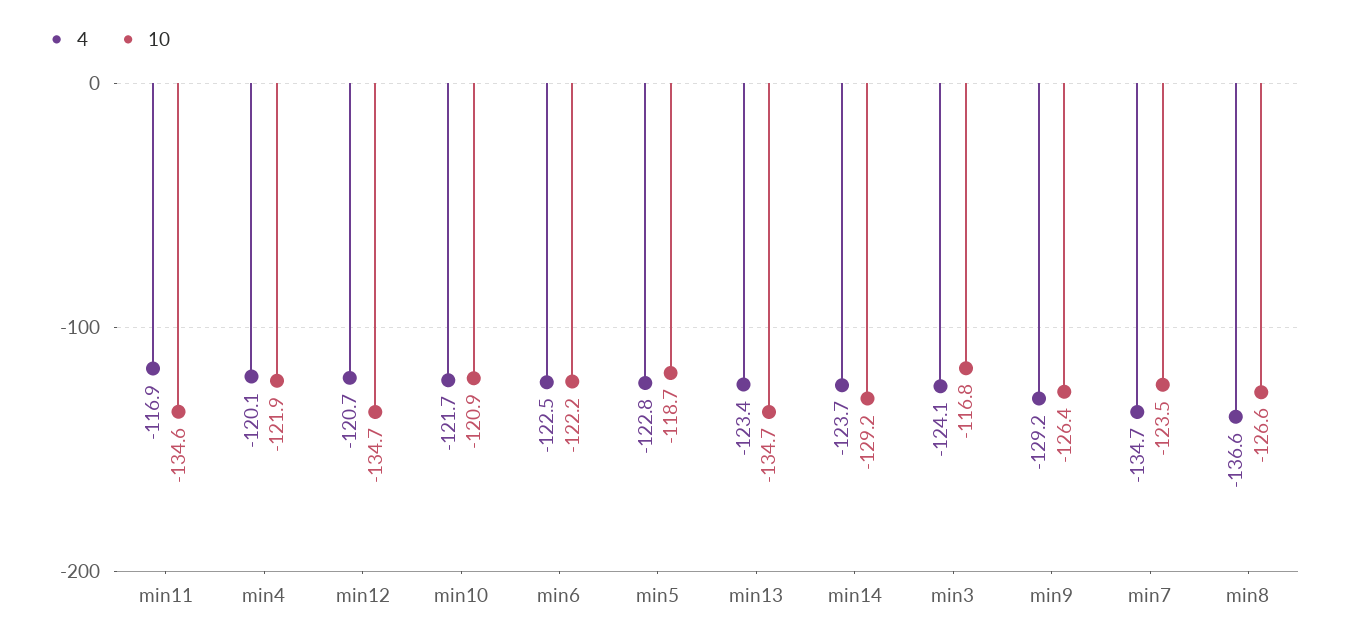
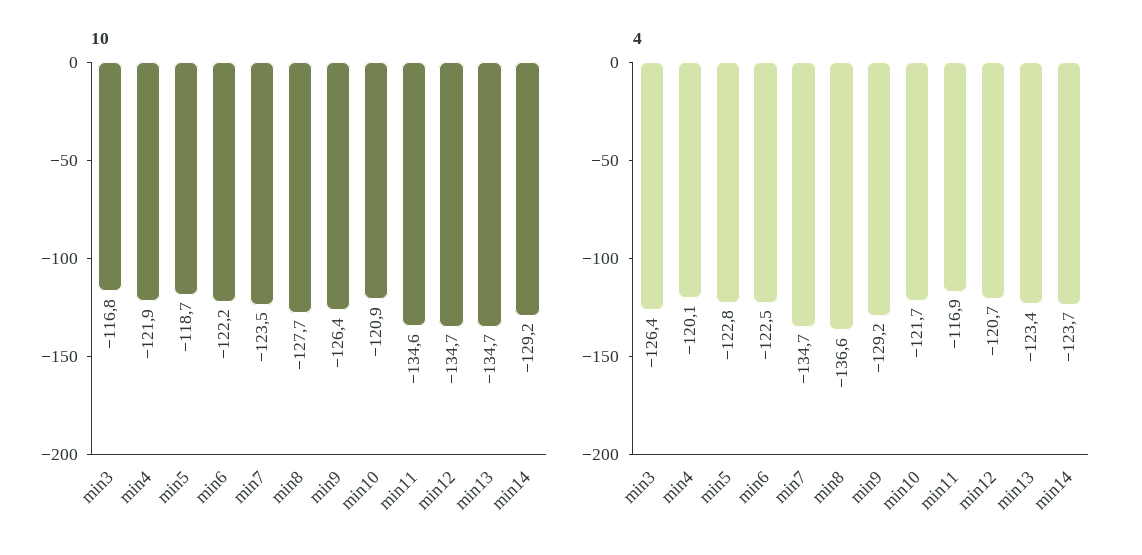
  {
    "4": {
      "min11": -116.9,
      "min4": -120.1,
      "min12": -120.7,
      "min10": -121.7,
      "min6": -122.5,
      "min5": -122.8,
      "min13": -123.4,
      "min14": -123.7,
-     "min3": -124.1,
+     "min3": -126.4,
      "min9": -129.2,
      "min7": -134.7,
      "min8": -136.6
    },
    "10": {
      "min11": -134.6,
      "min4": -121.9,
      "min12": -134.7,
      "min10": -120.9,
      "min6": -122.2,
      "min5": -118.7,
      "min13": -134.7,
      "min14": -129.2,
      "min3": -116.8,
      "min9": -126.4,
      "min7": -123.5,
-     "min8": -126.6
+     "min8": -127.7
    }
  }

